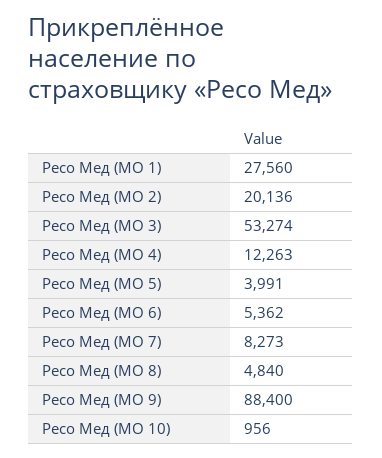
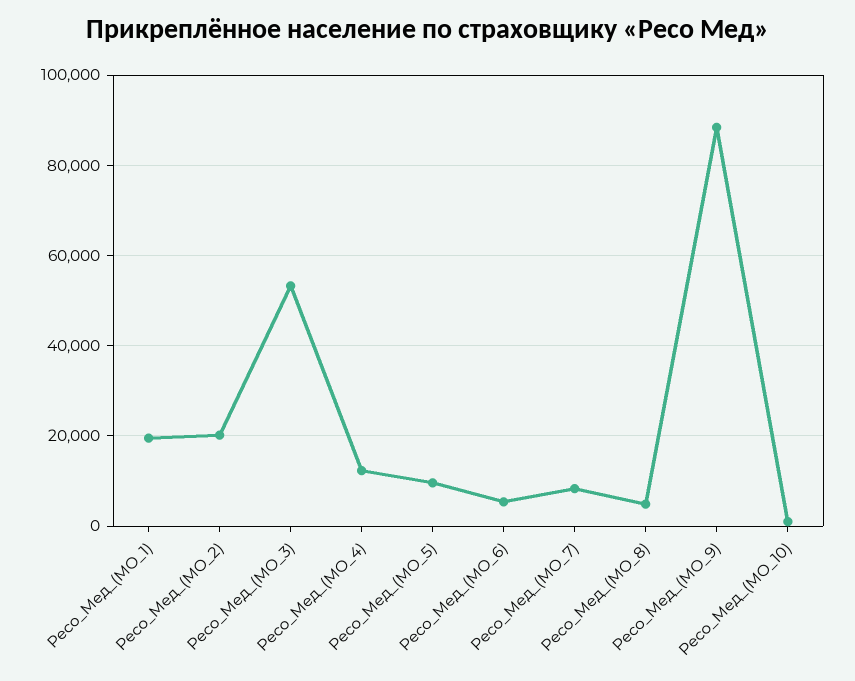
  {
-   "Ресо Мед (МО 1)": 27560,
+   "Ресо Мед (МО 1)": 20000,
    "Ресо Мед (МО 2)": 20136,
    "Ресо Мед (МО 3)": 53274,
    "Ресо Мед (МО 4)": 12263,
-   "Ресо Мед (МО 5)": 3991,
+   "Ресо Мед (МО 5)": 10000,
    "Ресо Мед (МО 6)": 5362,
    "Ресо Мед (МО 7)": 8273,
    "Ресо Мед (МО 8)": 4840,
    "Ресо Мед (МО 9)": 88400,
    "Ресо Мед (МО 10)": 956
  }

